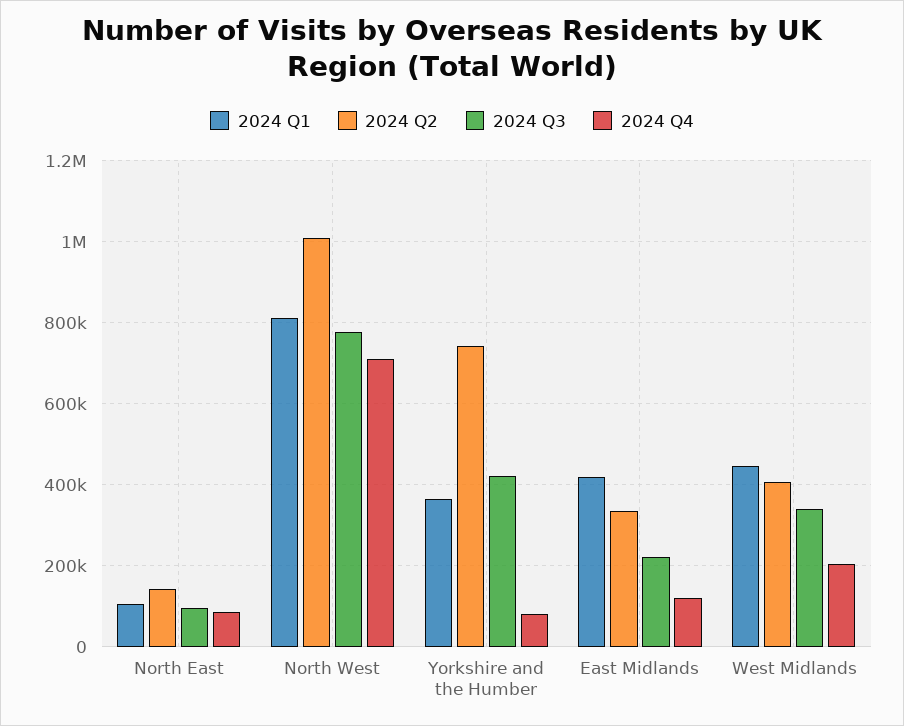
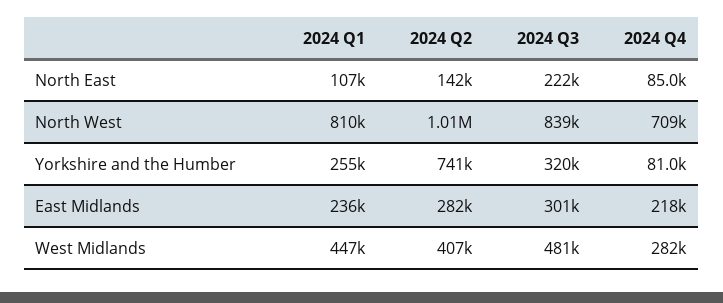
  {
    "2024 Q1": {
      "North East": 107000,
      "North West": 810000,
-     "Yorkshire and the Humber": 360000,
+     "Yorkshire and the Humber": 255000,
-     "East Midlands": 420000,
+     "East Midlands": 236000,
      "West Midlands": 447000
    },
    "2024 Q2": {
      "North East": 142000,
      "North West": 1010000,
      "Yorkshire and the Humber": 741000,
-     "East Midlands": 340000,
+     "East Midlands": 282000,
      "West Midlands": 407000
    },
    "2024 Q3": {
-     "North East": 100000,
+     "North East": 222000,
-     "North West": 780000,
+     "North West": 839000,
-     "Yorkshire and the Humber": 420000,
+     "Yorkshire and the Humber": 320000,
-     "East Midlands": 220000,
+     "East Midlands": 301000,
-     "West Midlands": 340000
+     "West Midlands": 481000
    },
    "2024 Q4": {
      "North East": 85000,
      "North West": 709000,
      "Yorkshire and the Humber": 81000,
-     "East Midlands": 120000,
+     "East Midlands": 218000,
-     "West Midlands": 200000
+     "West Midlands": 282000
    }
  }

